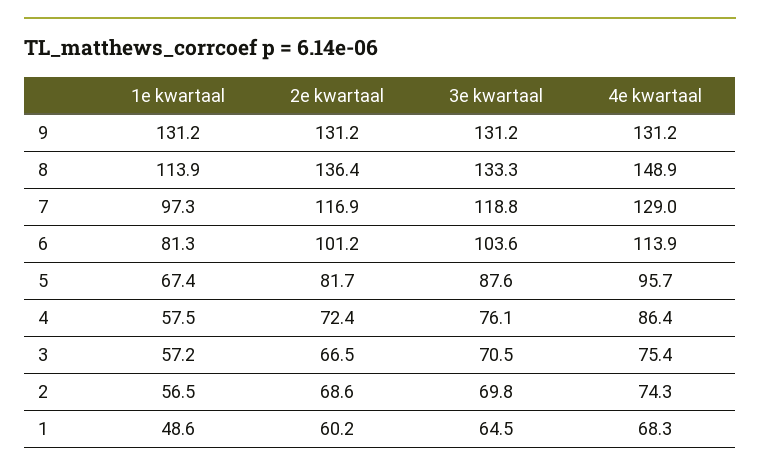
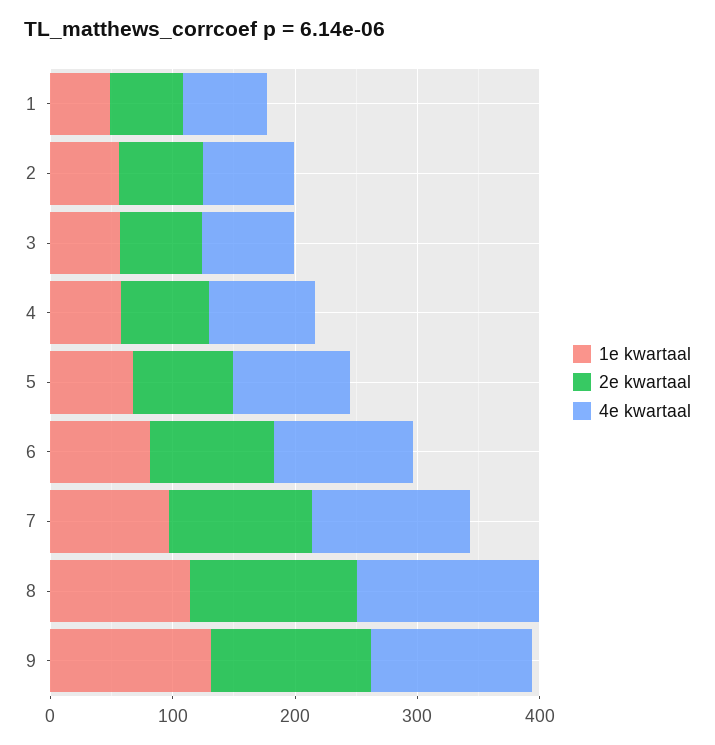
  {
    "1e kwartaal": {
      "9": 131.2,
      "8": 113.9,
      "7": 97.3,
      "6": 81.3,
      "5": 67.4,
      "4": 57.5,
      "3": 57.2,
      "2": 56.5,
      "1": 48.6
    },
    "2e kwartaal": {
      "9": 131.2,
      "8": 136.4,
      "7": 116.9,
      "6": 101.2,
      "5": 81.7,
      "4": 72.4,
      "3": 66.5,
      "2": 68.6,
      "1": 60.2
    },
-   "3e kwartaal": {
-     "9": 131.2,
-     "8": 133.3,
-     "7": 118.8,
-     "6": 103.6,
-     "5": 87.6,
-     "4": 76.1,
-     "3": 70.5,
-     "2": 69.8,
-     "1": 64.5
-   },
    "4e kwartaal": {
      "9": 131.2,
      "8": 148.9,
      "7": 129,
      "6": 113.9,
      "5": 95.7,
      "4": 86.4,
      "3": 75.4,
      "2": 74.3,
      "1": 68.3
    }
  }

